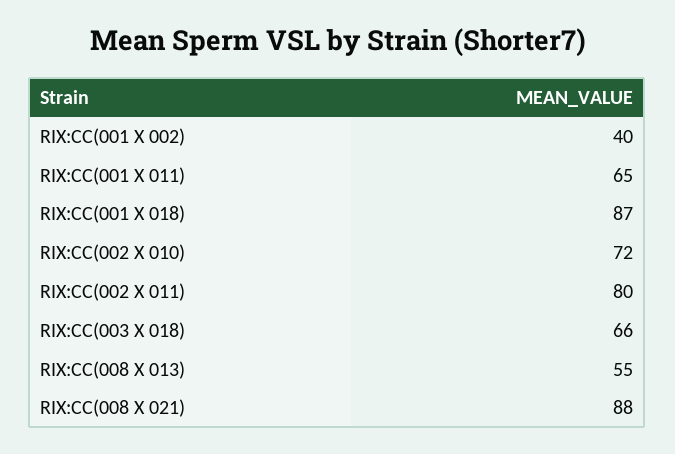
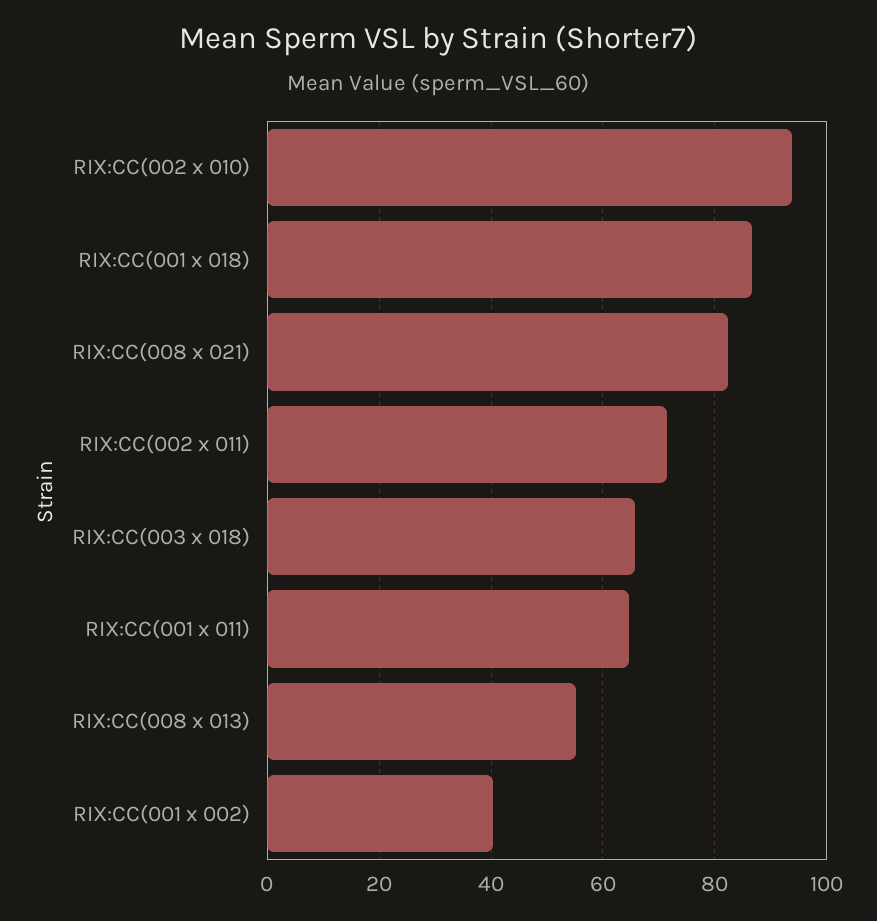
  {
    "RIX:CC(001 X 002)": 40,
    "RIX:CC(001 X 011)": 65,
    "RIX:CC(001 X 018)": 87,
-   "RIX:CC(002 X 010)": 72,
+   "RIX:CC(002 X 010)": 94,
-   "RIX:CC(002 X 011)": 80,
+   "RIX:CC(002 X 011)": 72,
    "RIX:CC(003 X 018)": 66,
    "RIX:CC(008 X 013)": 55,
-   "RIX:CC(008 X 021)": 88
+   "RIX:CC(008 X 021)": 82
  }

